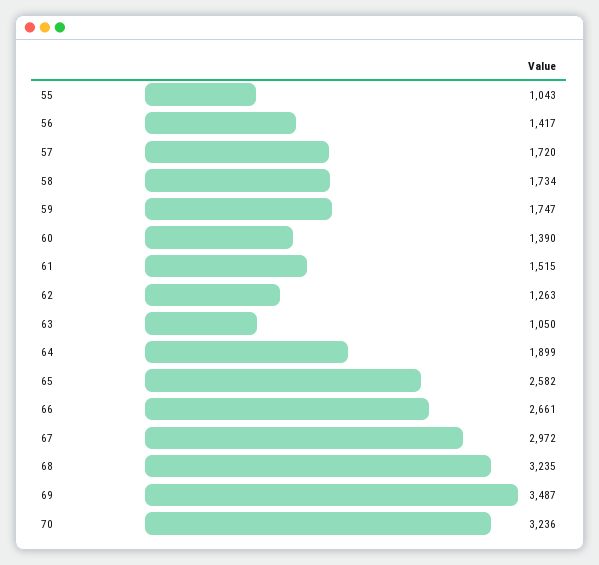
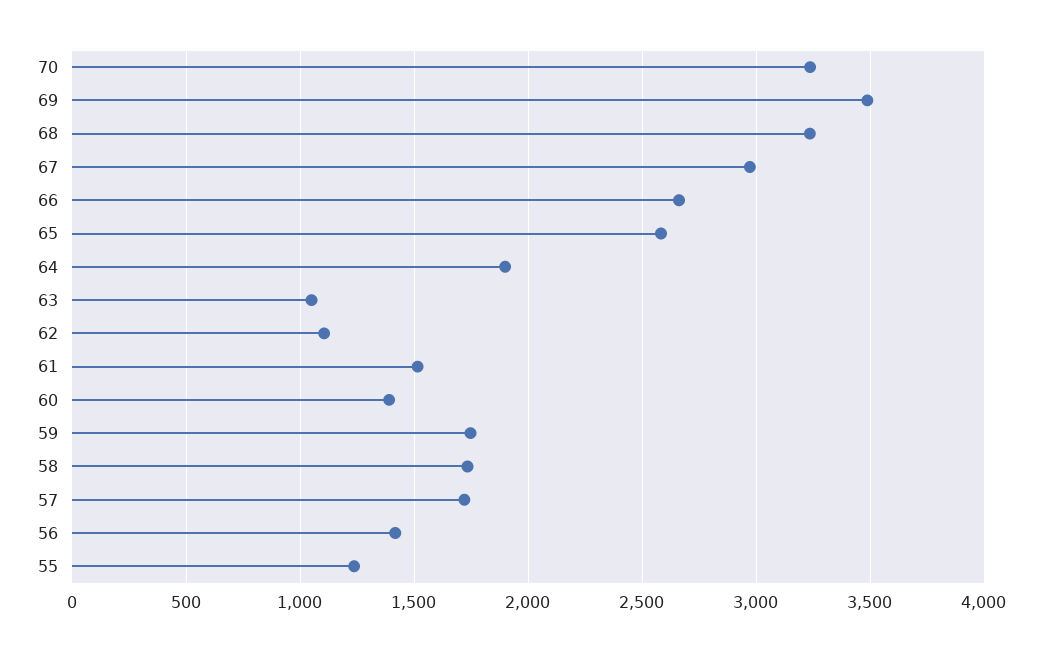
  {
-   "55": 1043,
+   "55": 1250,
    "56": 1417,
    "57": 1720,
    "58": 1734,
    "59": 1747,
    "60": 1390,
    "61": 1515,
-   "62": 1263,
+   "62": 1100,
    "63": 1050,
    "64": 1899,
    "65": 2582,
    "66": 2661,
    "67": 2972,
    "68": 3235,
    "69": 3487,
    "70": 3236
  }

